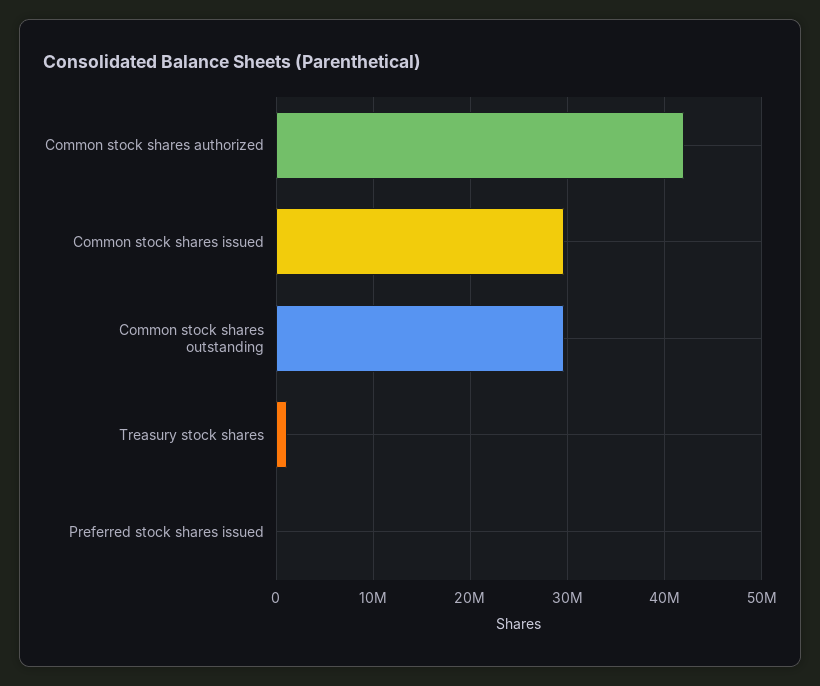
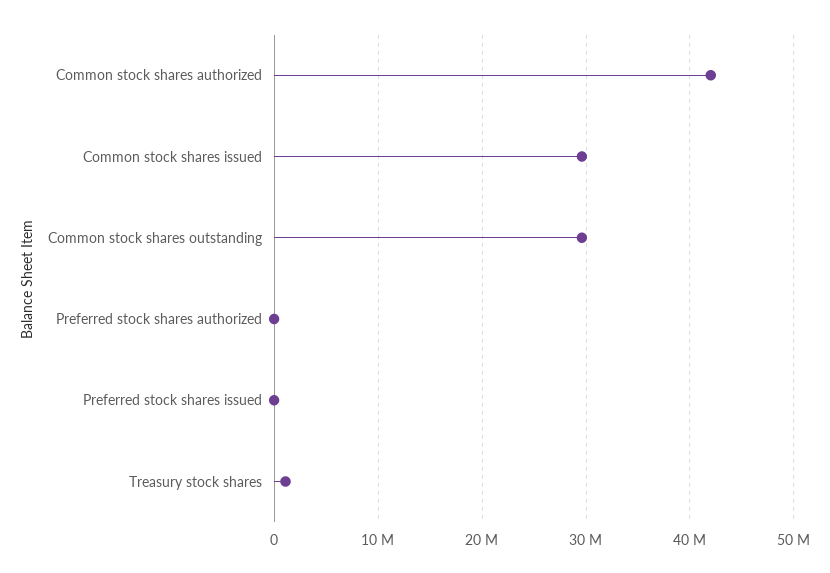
  {
    "Common stock shares authorized": 42000000,
    "Common stock shares issued": 30000000,
    "Common stock shares outstanding": 30000000,
    "Treasury stock shares": 1000000,
-   "Preferred stock shares issued": 0
+   "Preferred stock shares issued": 0,
+   "Preferred stock shares authorized": 0
  }

